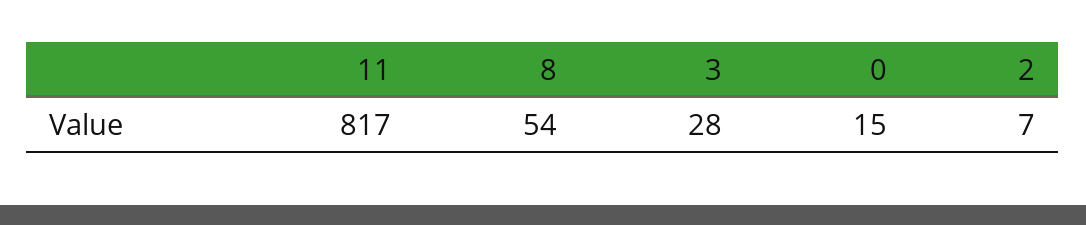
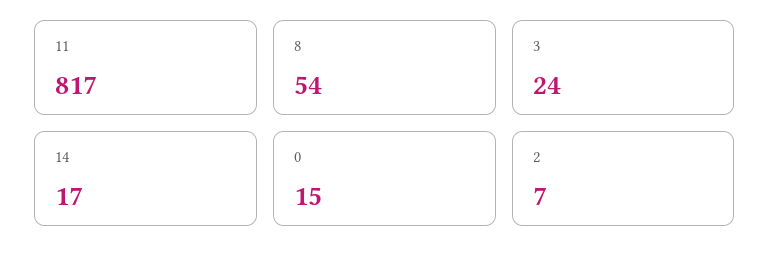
  {
    "11": 817,
    "8": 54,
-   "3": 28,
+   "3": 24,
    "0": 15,
-   "2": 7
+   "2": 7,
+   "14": 17
  }

